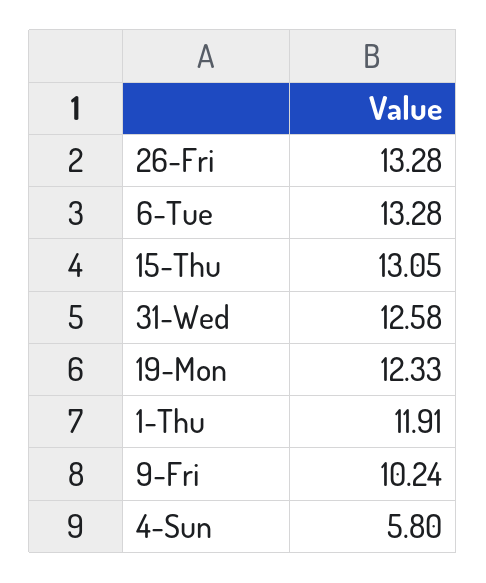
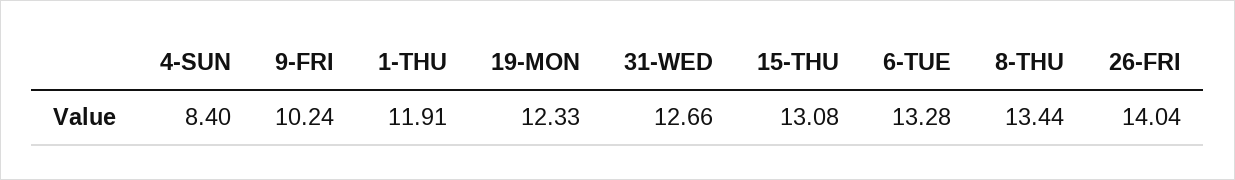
  {
-   "26-Fri": 13.28,
+   "26-Fri": 14.04,
    "6-Tue": 13.28,
-   "15-Thu": 13.05,
+   "15-Thu": 13.08,
-   "31-Wed": 12.58,
+   "31-Wed": 12.66,
    "19-Mon": 12.33,
    "1-Thu": 11.91,
    "9-Fri": 10.24,
-   "4-Sun": 5.8
+   "4-Sun": 8.4,
+   "8-THU": 13.44
  }

